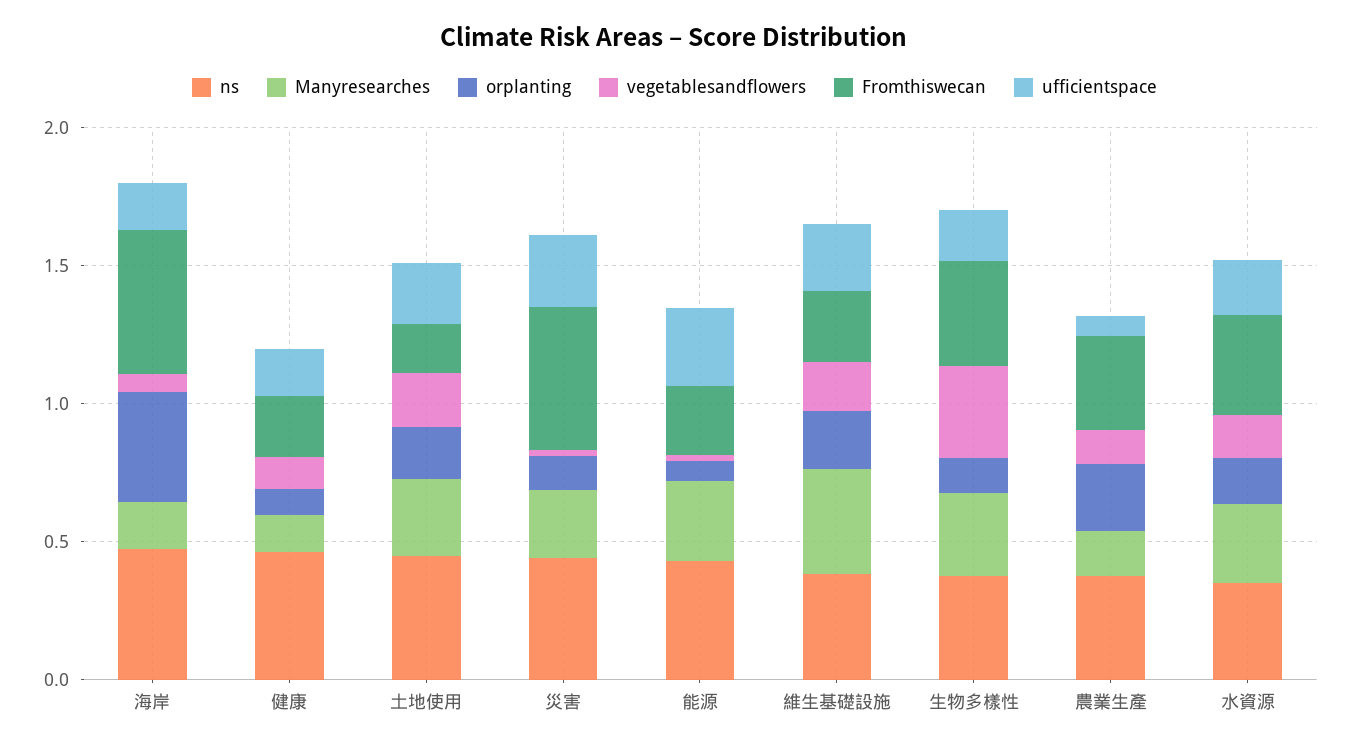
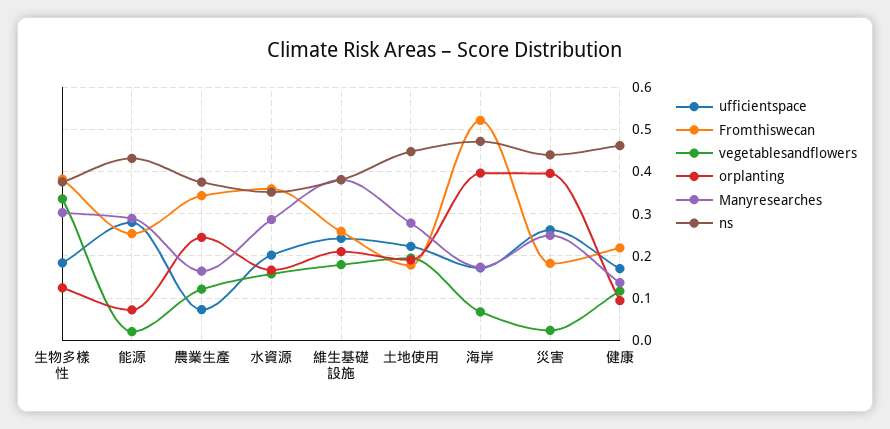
  {
    "ns": {
      "海岸": 0.48,
      "健康": 0.46,
      "土地使用": 0.44,
      "災害": 0.44,
      "能源": 0.44,
      "維生基礎設施": 0.38,
      "生物多樣性": 0.38,
      "農業生產": 0.38,
      "水資源": 0.36
    },
    "Manyresearches": {
      "海岸": 0.18,
      "健康": 0.14,
      "土地使用": 0.28,
      "災害": 0.24,
      "能源": 0.28,
      "維生基礎設施": 0.38,
      "生物多樣性": 0.3,
      "農業生產": 0.16,
      "水資源": 0.28
    },
    "orplanting": {
      "海岸": 0.4,
      "健康": 0.1,
      "土地使用": 0.2,
-     "災害": 0.1,
+     "災害": 0.4,
      "能源": 0.08,
      "維生基礎設施": 0.22,
      "生物多樣性": 0.12,
      "農業生產": 0.24,
      "水資源": 0.16
    },
    "vegetablesandflowers": {
      "海岸": 0.06,
      "健康": 0.12,
      "土地使用": 0.2,
      "災害": 0.02,
      "能源": 0.02,
      "維生基礎設施": 0.18,
      "生物多樣性": 0.34,
      "農業生產": 0.12,
      "水資源": 0.16
    },
    "Fromthiswecan": {
      "海岸": 0.52,
      "健康": 0.22,
      "土地使用": 0.18,
-     "災害": 0.5,
+     "災害": 0.18,
      "能源": 0.26,
      "維生基礎設施": 0.26,
      "生物多樣性": 0.38,
      "農業生產": 0.34,
      "水資源": 0.36
    },
    "ufficientspace": {
      "海岸": 0.18,
      "健康": 0.16,
      "土地使用": 0.22,
      "災害": 0.26,
      "能源": 0.28,
      "維生基礎設施": 0.24,
      "生物多樣性": 0.18,
      "農業生產": 0.08,
      "水資源": 0.2
    }
  }

